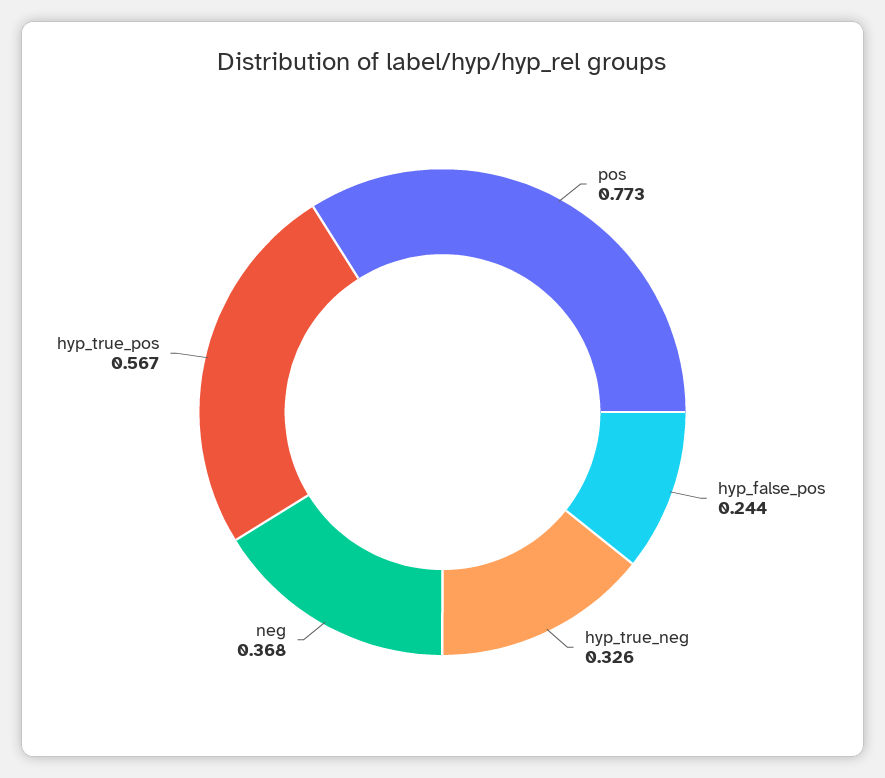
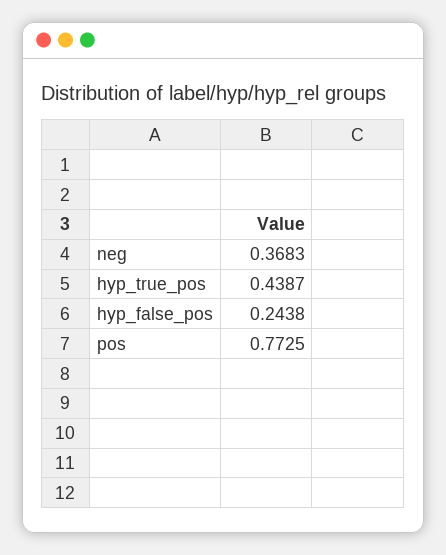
  {
    "pos": 0.7725,
    "hyp_false_pos": 0.2438,
-   "hyp_true_neg": 0.326,
    "neg": 0.3683,
-   "hyp_true_pos": 0.567
+   "hyp_true_pos": 0.4387
  }

